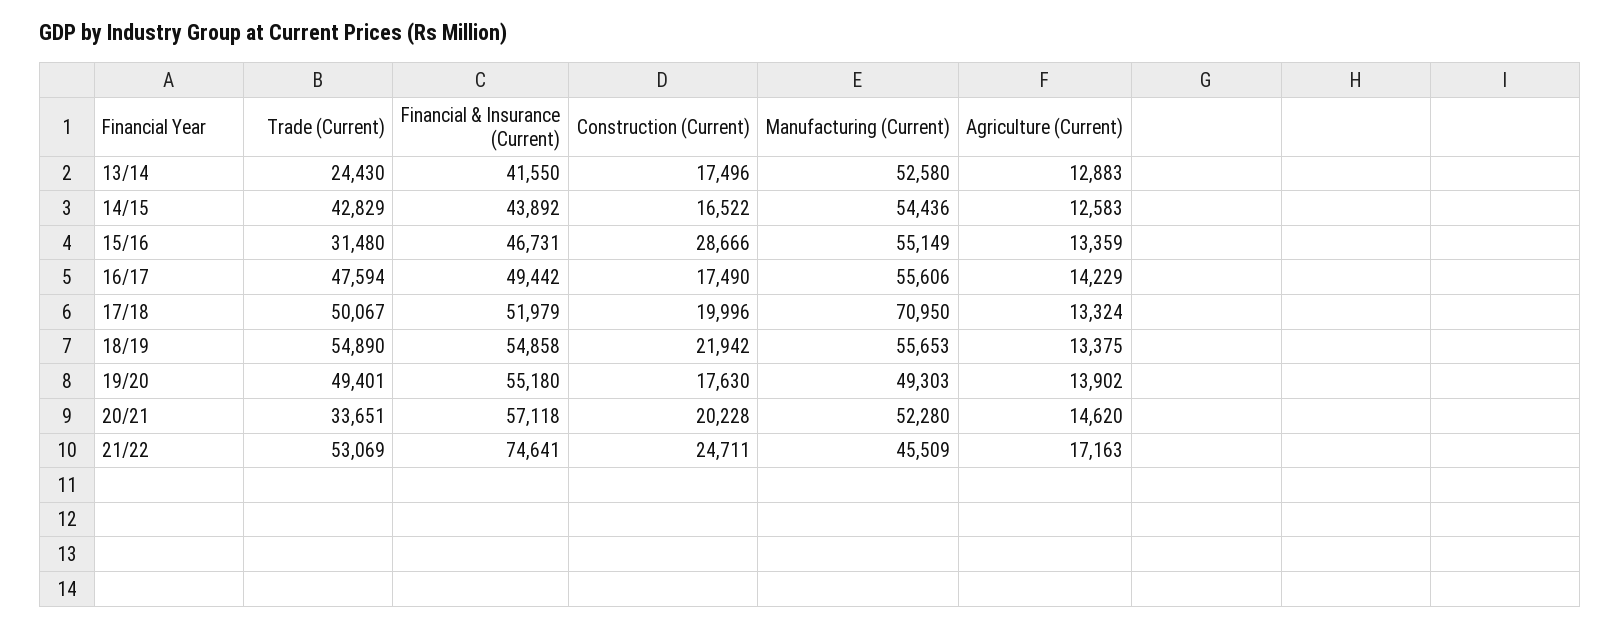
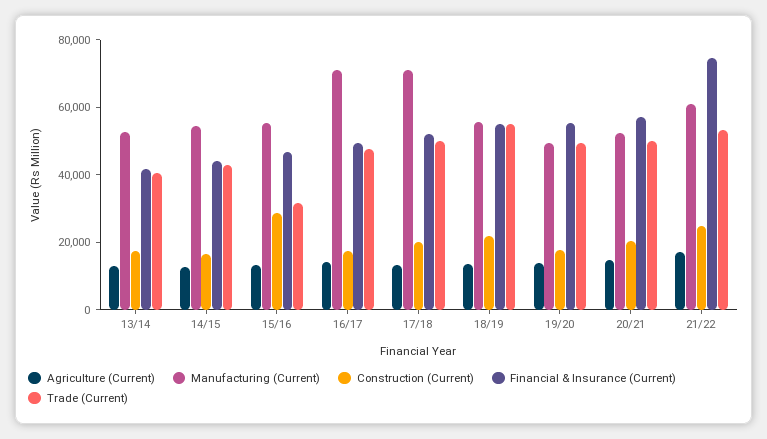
  {
    "Trade (Current)": {
-     "13/14": 24430,
+     "13/14": 40000,
      "14/15": 42829,
      "15/16": 31480,
      "16/17": 47594,
      "17/18": 50067,
      "18/19": 54890,
      "19/20": 49401,
-     "20/21": 33651,
+     "20/21": 50000,
      "21/22": 53069
    },
    "Financial & Insurance (Current)": {
      "13/14": 41550,
      "14/15": 43892,
      "15/16": 46731,
      "16/17": 49442,
      "17/18": 51979,
      "18/19": 54858,
      "19/20": 55180,
      "20/21": 57118,
      "21/22": 74641
    },
    "Construction (Current)": {
      "13/14": 17496,
      "14/15": 16522,
      "15/16": 28666,
      "16/17": 17490,
      "17/18": 19996,
      "18/19": 21942,
      "19/20": 17630,
      "20/21": 20228,
      "21/22": 24711
    },
    "Manufacturing (Current)": {
      "13/14": 52580,
      "14/15": 54436,
      "15/16": 55149,
-     "16/17": 55606,
+     "16/17": 70000,
      "17/18": 70950,
      "18/19": 55653,
      "19/20": 49303,
      "20/21": 52280,
-     "21/22": 45509
+     "21/22": 60000
    },
    "Agriculture (Current)": {
      "13/14": 12883,
      "14/15": 12583,
      "15/16": 13359,
      "16/17": 14229,
      "17/18": 13324,
      "18/19": 13375,
      "19/20": 13902,
      "20/21": 14620,
      "21/22": 17163
    }
  }

